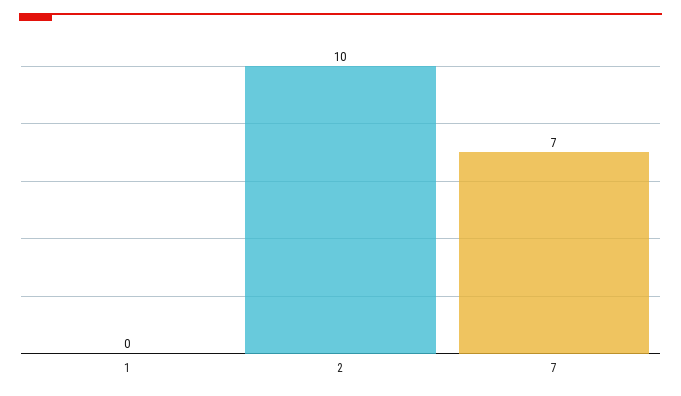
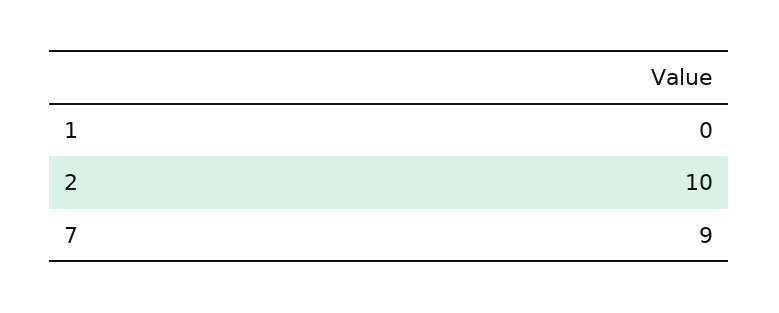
  {
    "1": 0,
    "2": 10,
-   "7": 7
+   "7": 9
  }

